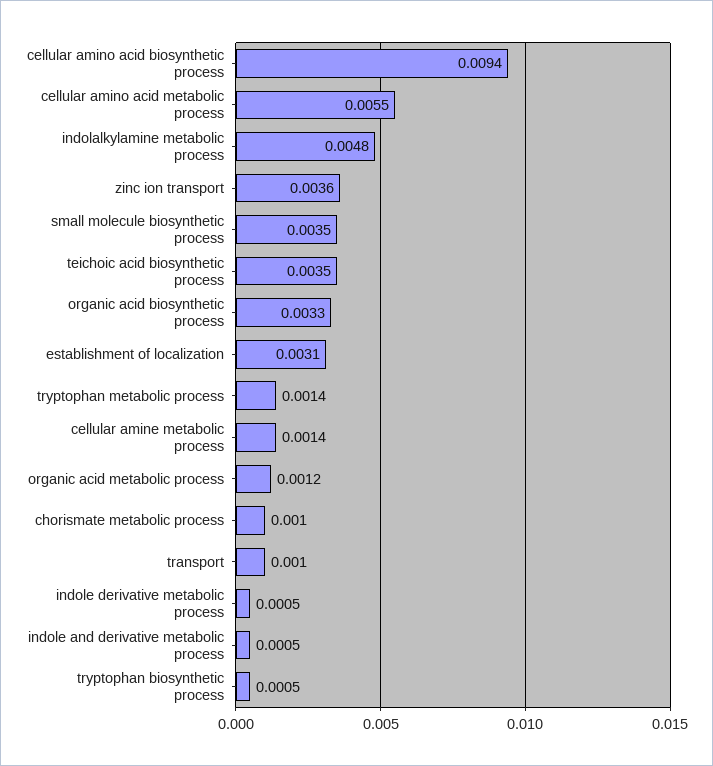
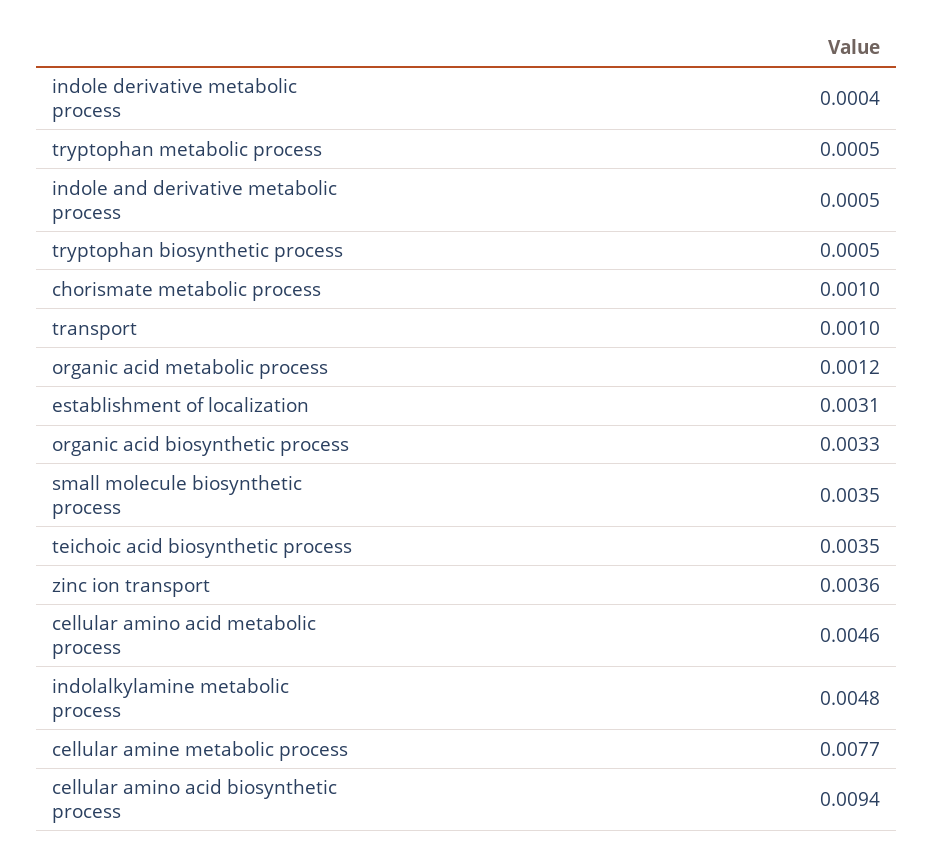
  {
    "cellular amino acid biosynthetic process": 0.0094,
-   "cellular amino acid metabolic process": 0.0055,
+   "cellular amino acid metabolic process": 0.0046,
    "indolalkylamine metabolic process": 0.0048,
    "zinc ion transport": 0.0036,
    "small molecule biosynthetic process": 0.0035,
    "teichoic acid biosynthetic process": 0.0035,
    "organic acid biosynthetic process": 0.0033,
    "establishment of localization": 0.0031,
-   "tryptophan metabolic process": 0.0014,
+   "tryptophan metabolic process": 0.0005,
-   "cellular amine metabolic process": 0.0014,
+   "cellular amine metabolic process": 0.0077,
    "organic acid metabolic process": 0.0012,
    "chorismate metabolic process": 0.001,
    "transport": 0.001,
-   "indole derivative metabolic process": 0.0005,
+   "indole derivative metabolic process": 0.0004,
    "indole and derivative metabolic process": 0.0005,
    "tryptophan biosynthetic process": 0.0005
  }

